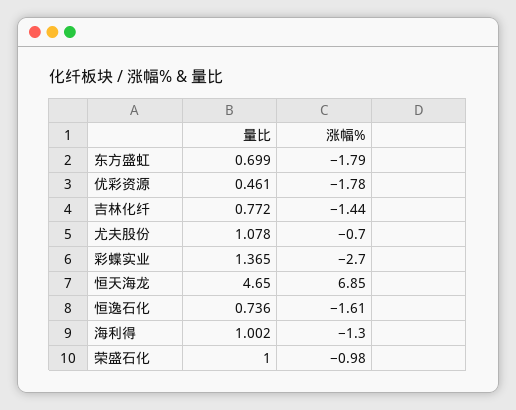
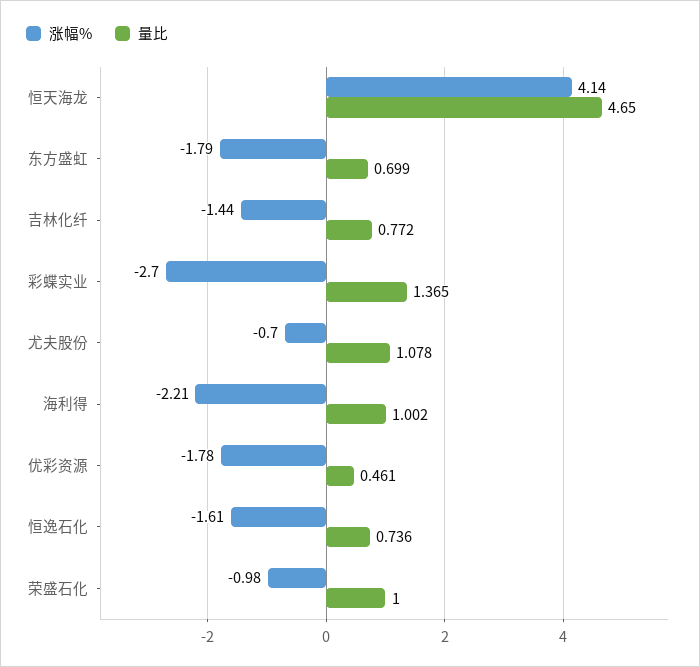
  {
    "量比": {
      "东方盛虹": 0.699,
      "优彩资源": 0.461,
      "吉林化纤": 0.772,
      "尤夫股份": 1.078,
      "彩蝶实业": 1.365,
      "恒天海龙": 4.65,
      "恒逸石化": 0.736,
      "海利得": 1.002,
      "荣盛石化": 1
    },
    "涨幅%": {
      "东方盛虹": -1.79,
      "优彩资源": -1.78,
      "吉林化纤": -1.44,
      "尤夫股份": -0.7,
      "彩蝶实业": -2.7,
-     "恒天海龙": 6.85,
+     "恒天海龙": 4.14,
      "恒逸石化": -1.61,
-     "海利得": -1.3,
+     "海利得": -2.21,
      "荣盛石化": -0.98
    }
  }

